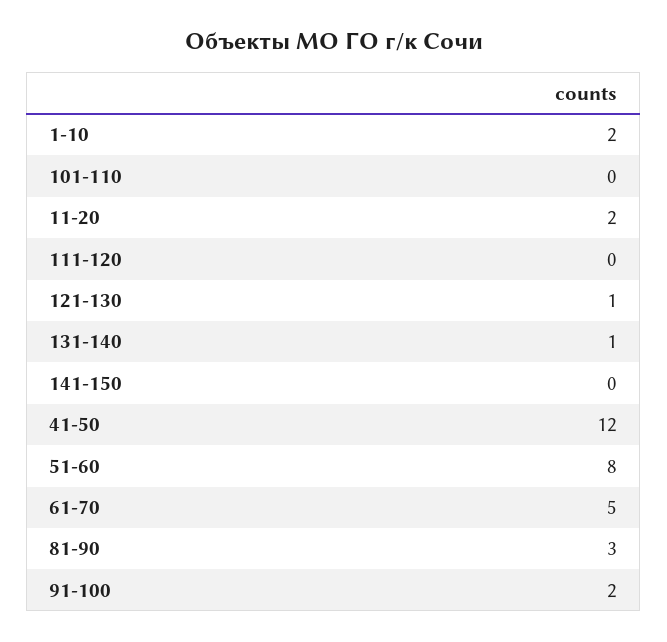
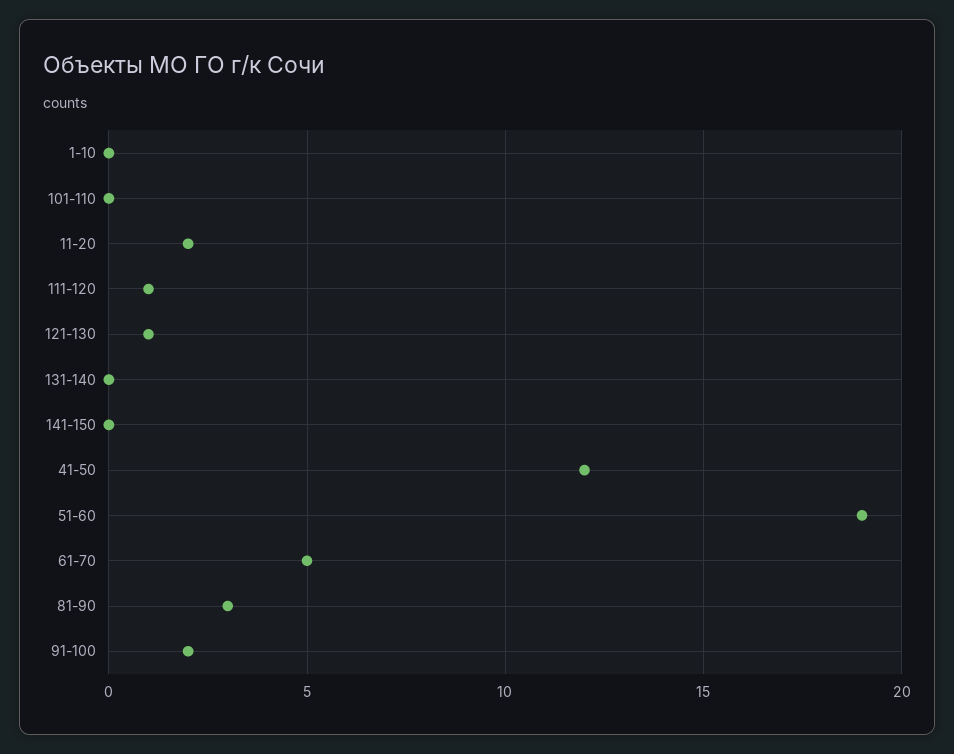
  {
-   "1-10": 2,
+   "1-10": 0,
    "101-110": 0,
    "11-20": 2,
-   "111-120": 0,
+   "111-120": 1,
    "121-130": 1,
-   "131-140": 1,
+   "131-140": 0,
    "141-150": 0,
    "41-50": 12,
-   "51-60": 8,
+   "51-60": 19,
    "61-70": 5,
    "81-90": 3,
    "91-100": 2
  }

